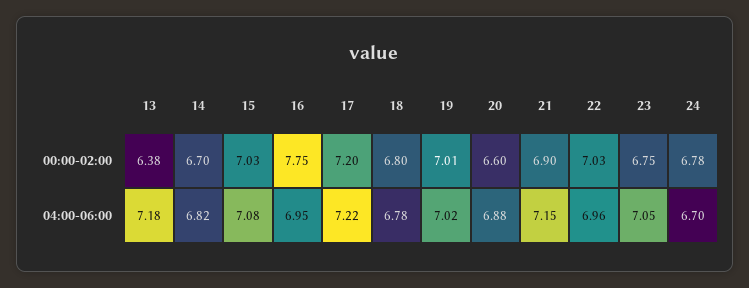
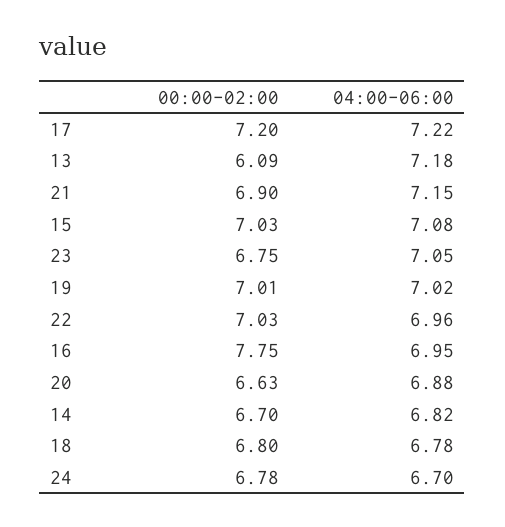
  {
    "13": {
-     "00:00-02:00": 6.38,
+     "00:00-02:00": 6.09,
      "04:00-06:00": 7.18
    },
    "14": {
      "00:00-02:00": 6.7,
      "04:00-06:00": 6.82
    },
    "15": {
      "00:00-02:00": 7.03,
      "04:00-06:00": 7.08
    },
    "16": {
      "00:00-02:00": 7.75,
      "04:00-06:00": 6.95
    },
    "17": {
      "00:00-02:00": 7.2,
      "04:00-06:00": 7.22
    },
    "18": {
      "00:00-02:00": 6.8,
      "04:00-06:00": 6.78
    },
    "19": {
      "00:00-02:00": 7.01,
      "04:00-06:00": 7.02
    },
    "20": {
-     "00:00-02:00": 6.6,
+     "00:00-02:00": 6.63,
      "04:00-06:00": 6.88
    },
    "21": {
      "00:00-02:00": 6.9,
      "04:00-06:00": 7.15
    },
    "22": {
      "00:00-02:00": 7.03,
      "04:00-06:00": 6.96
    },
    "23": {
      "00:00-02:00": 6.75,
      "04:00-06:00": 7.05
    },
    "24": {
      "00:00-02:00": 6.78,
      "04:00-06:00": 6.7
    }
  }

